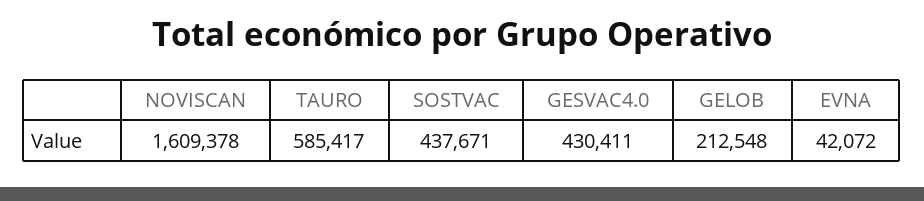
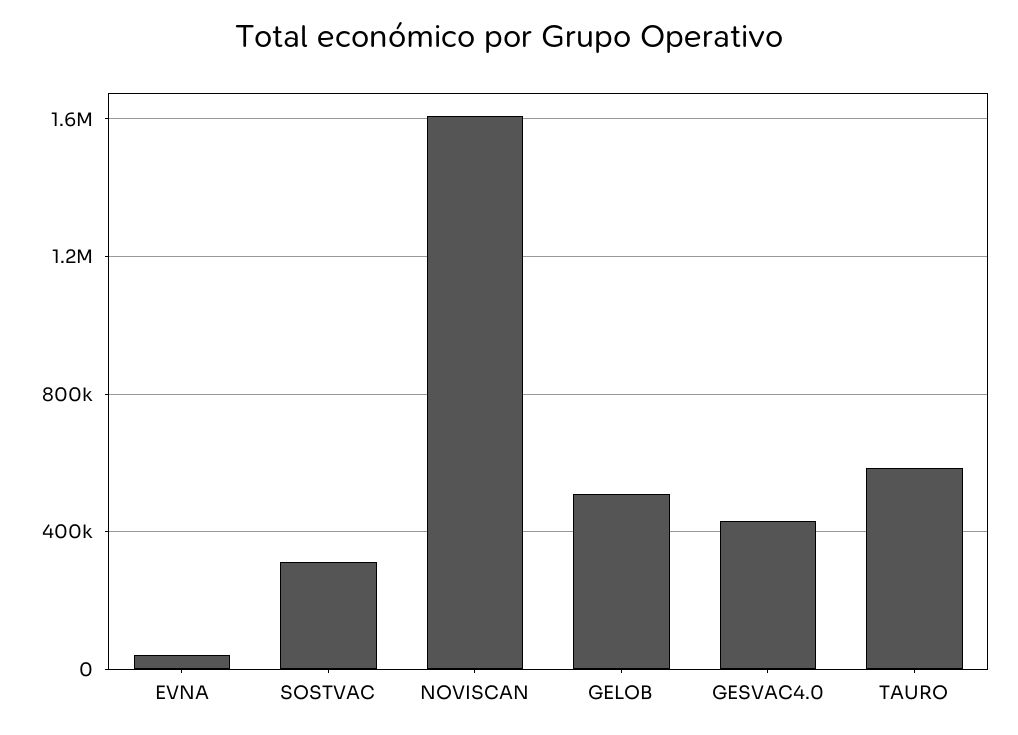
  {
    "NOVISCAN": 1609378,
    "TAURO": 585417,
-   "SOSTVAC": 437671,
+   "SOSTVAC": 300000,
    "GESVAC4.0": 430411,
-   "GELOB": 212548,
+   "GELOB": 500000,
    "EVNA": 42072
  }

